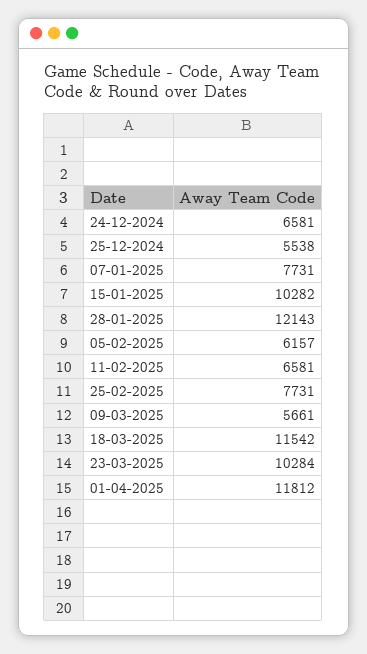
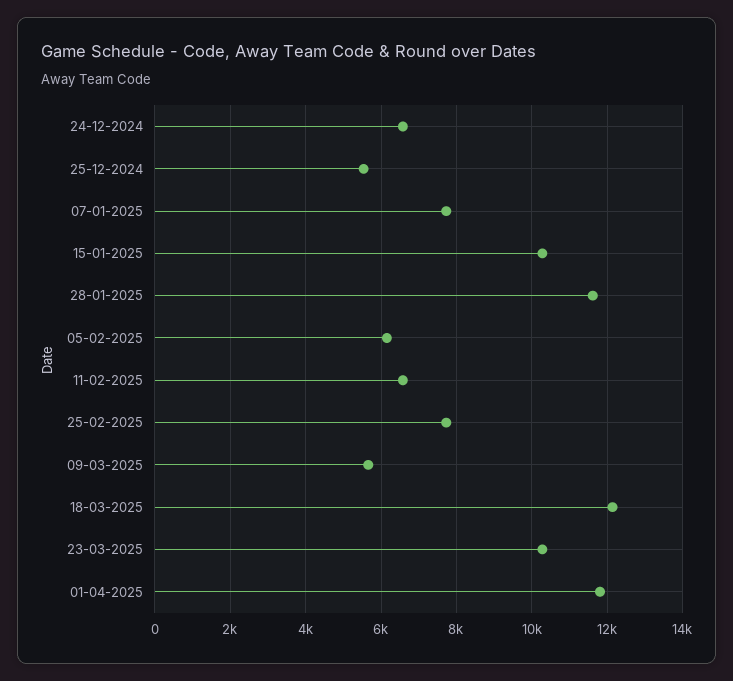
  {
    "24-12-2024": 6581,
    "25-12-2024": 5538,
    "07-01-2025": 7731,
    "15-01-2025": 10282,
-   "28-01-2025": 12143,
+   "28-01-2025": 11600,
    "05-02-2025": 6157,
    "11-02-2025": 6581,
    "25-02-2025": 7731,
    "09-03-2025": 5661,
-   "18-03-2025": 11542,
+   "18-03-2025": 12200,
    "23-03-2025": 10284,
    "01-04-2025": 11812
  }

